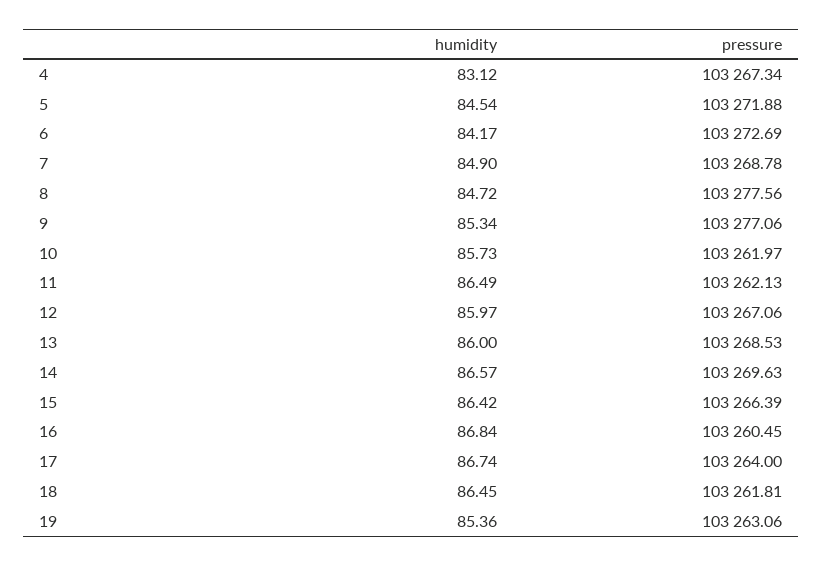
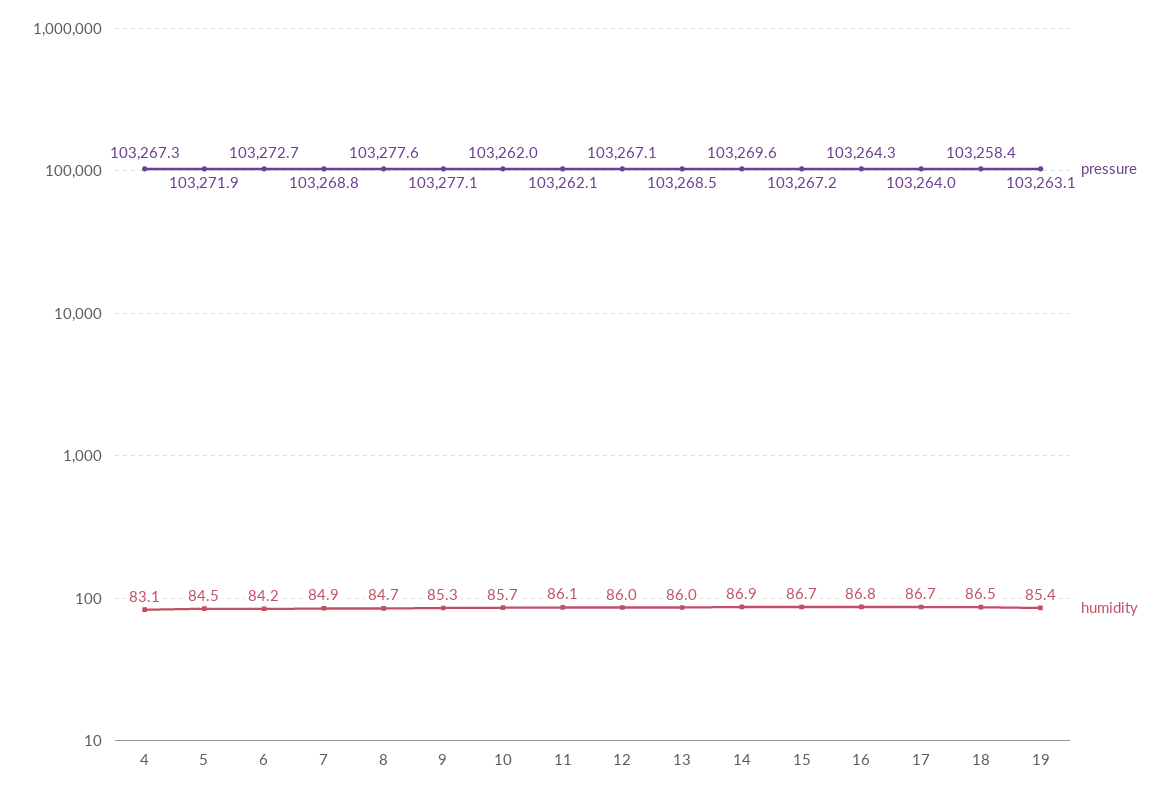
  {
    "humidity": {
      "4": 83.12,
      "5": 84.54,
      "6": 84.17,
      "7": 84.9,
      "8": 84.72,
      "9": 85.34,
      "10": 85.73,
-     "11": 86.49,
+     "11": 86.1,
      "12": 85.97,
      "13": 86,
-     "14": 86.57,
+     "14": 86.9,
-     "15": 86.42,
+     "15": 86.7,
      "16": 86.84,
      "17": 86.74,
      "18": 86.45,
      "19": 85.36
    },
    "pressure": {
      "4": 103267.34,
      "5": 103271.88,
      "6": 103272.69,
      "7": 103268.78,
      "8": 103277.56,
      "9": 103277.06,
      "10": 103261.97,
      "11": 103262.13,
      "12": 103267.06,
      "13": 103268.53,
      "14": 103269.63,
-     "15": 103266.39,
+     "15": 103267.2,
-     "16": 103260.45,
+     "16": 103264.3,
      "17": 103264,
-     "18": 103261.81,
+     "18": 103258.4,
      "19": 103263.06
    }
  }

